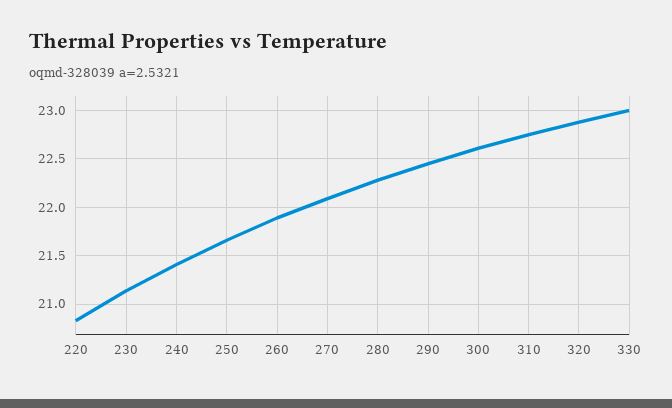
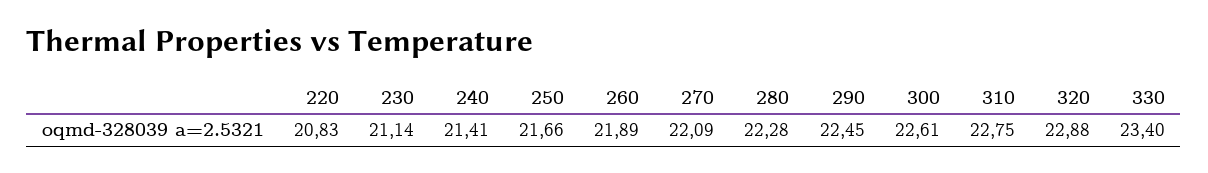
  {
    "220": 20.83,
    "230": 21.14,
    "240": 21.41,
    "250": 21.66,
    "260": 21.89,
    "270": 22.09,
    "280": 22.28,
    "290": 22.45,
    "300": 22.61,
    "310": 22.75,
    "320": 22.88,
-   "330": 23
+   "330": 23.4
  }

